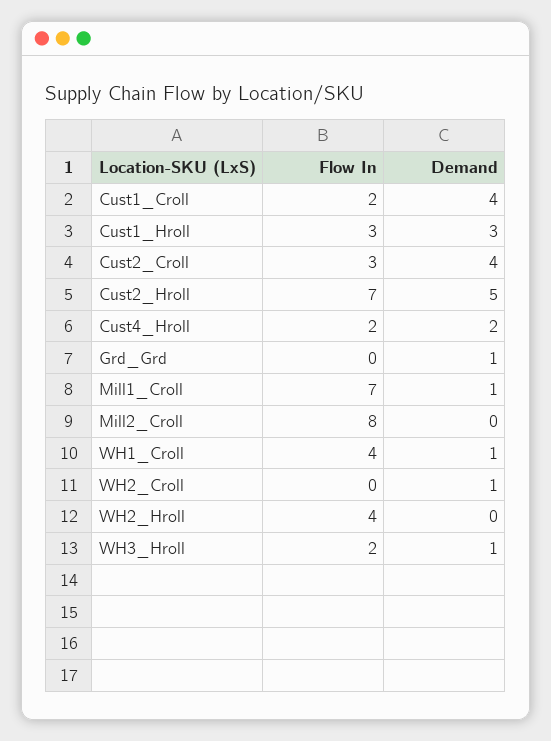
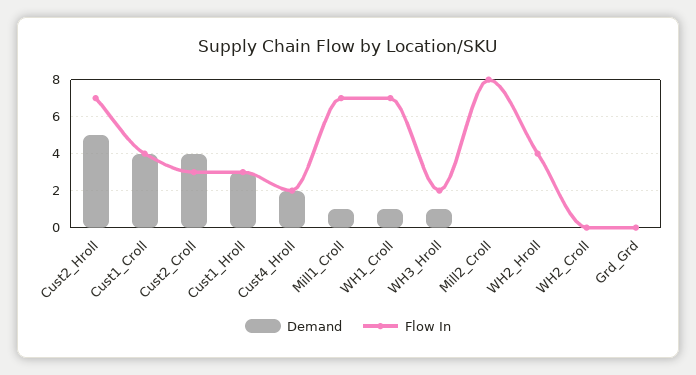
  {
    "Flow In": {
-     "Cust1_Croll": 2,
+     "Cust1_Croll": 4,
      "Cust1_Hroll": 3,
      "Cust2_Croll": 3,
      "Cust2_Hroll": 7,
      "Cust4_Hroll": 2,
      "Grd_Grd": 0,
      "Mill1_Croll": 7,
      "Mill2_Croll": 8,
-     "WH1_Croll": 4,
+     "WH1_Croll": 7,
      "WH2_Croll": 0,
      "WH2_Hroll": 4,
      "WH3_Hroll": 2
    },
    "Demand": {
      "Cust1_Croll": 4,
      "Cust1_Hroll": 3,
      "Cust2_Croll": 4,
      "Cust2_Hroll": 5,
      "Cust4_Hroll": 2,
-     "Grd_Grd": 1,
+     "Grd_Grd": 0,
      "Mill1_Croll": 1,
      "Mill2_Croll": 0,
      "WH1_Croll": 1,
-     "WH2_Croll": 1,
+     "WH2_Croll": 0,
      "WH2_Hroll": 0,
      "WH3_Hroll": 1
    }
  }

